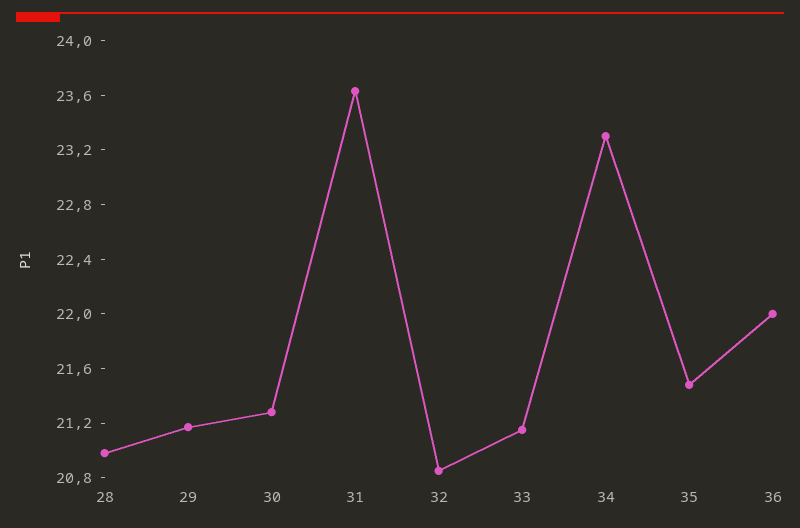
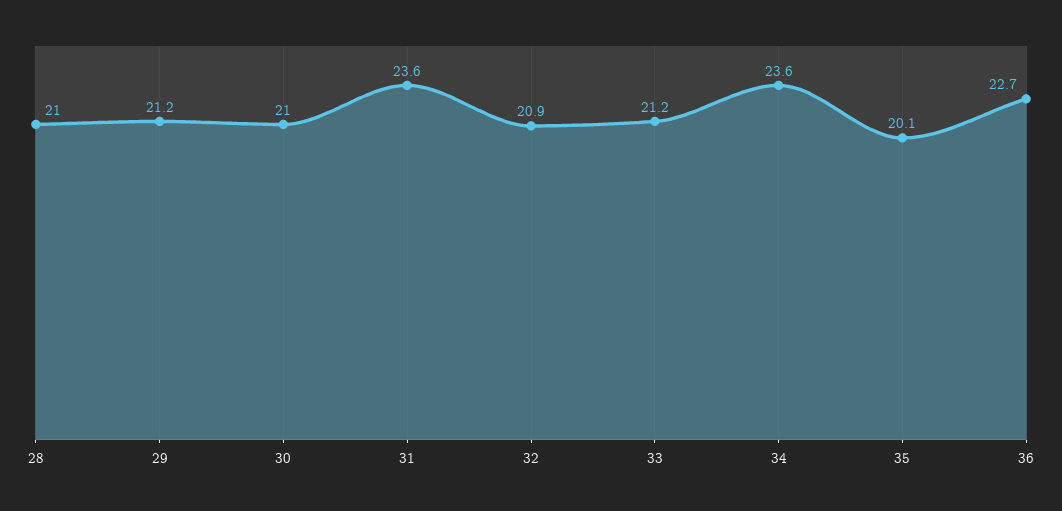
  {
    "28": 21,
    "29": 21.2,
-   "30": 21.3,
+   "30": 21,
    "31": 23.6,
    "32": 20.9,
    "33": 21.2,
-   "34": 23.3,
+   "34": 23.6,
-   "35": 21.5,
+   "35": 20.1,
-   "36": 22
+   "36": 22.7
  }

